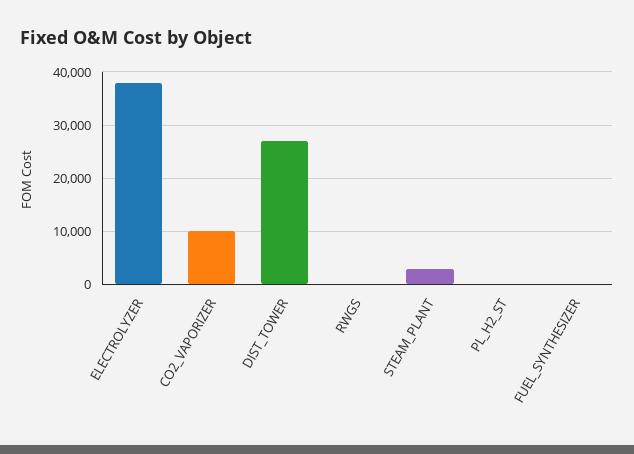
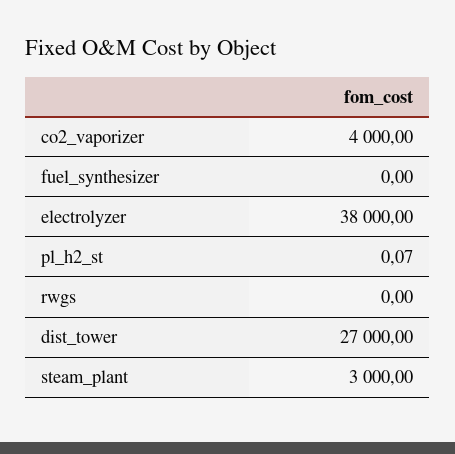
  {
    "ELECTROLYZER": 38000,
-   "CO2_VAPORIZER": 10000,
+   "CO2_VAPORIZER": 4000,
    "DIST_TOWER": 27000,
    "RWGS": 0,
    "STEAM_PLANT": 3000,
    "PL_H2_ST": 0.07,
    "FUEL_SYNTHESIZER": 0
  }

